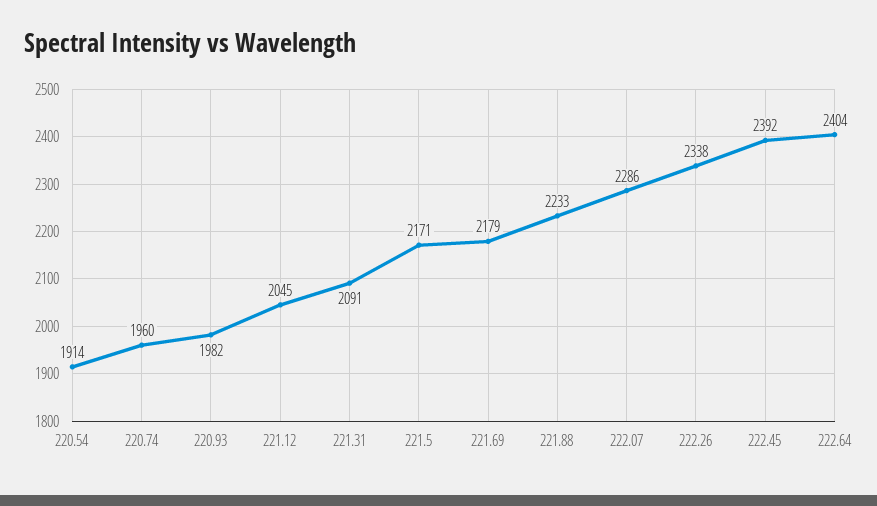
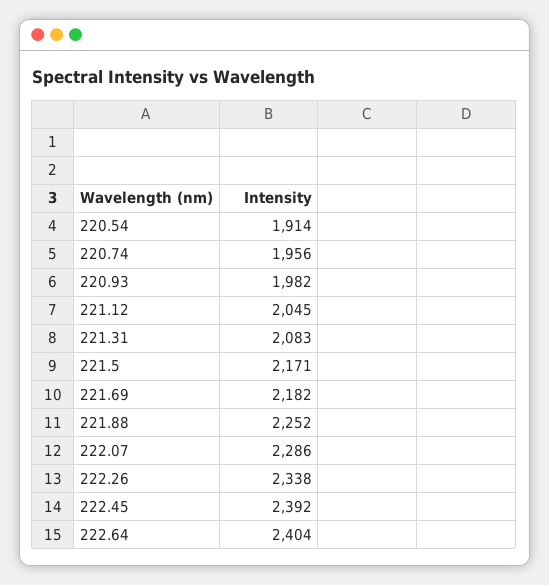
  {
    "220.54": 1914,
-   "220.74": 1960,
+   "220.74": 1956,
    "220.93": 1982,
    "221.12": 2045,
-   "221.31": 2091,
+   "221.31": 2083,
    "221.5": 2171,
-   "221.69": 2179,
+   "221.69": 2182,
-   "221.88": 2233,
+   "221.88": 2252,
    "222.07": 2286,
    "222.26": 2338,
    "222.45": 2392,
    "222.64": 2404
  }

